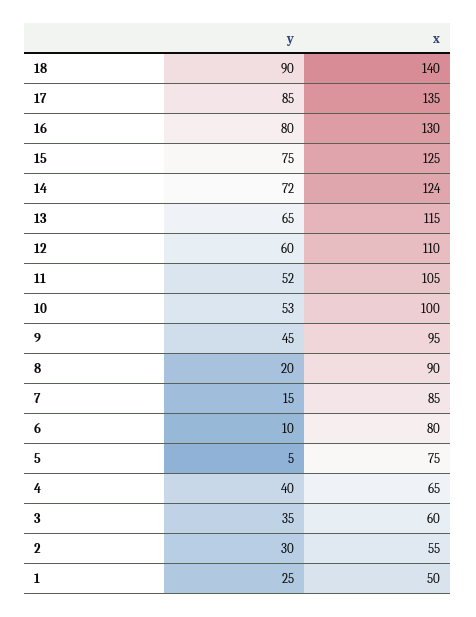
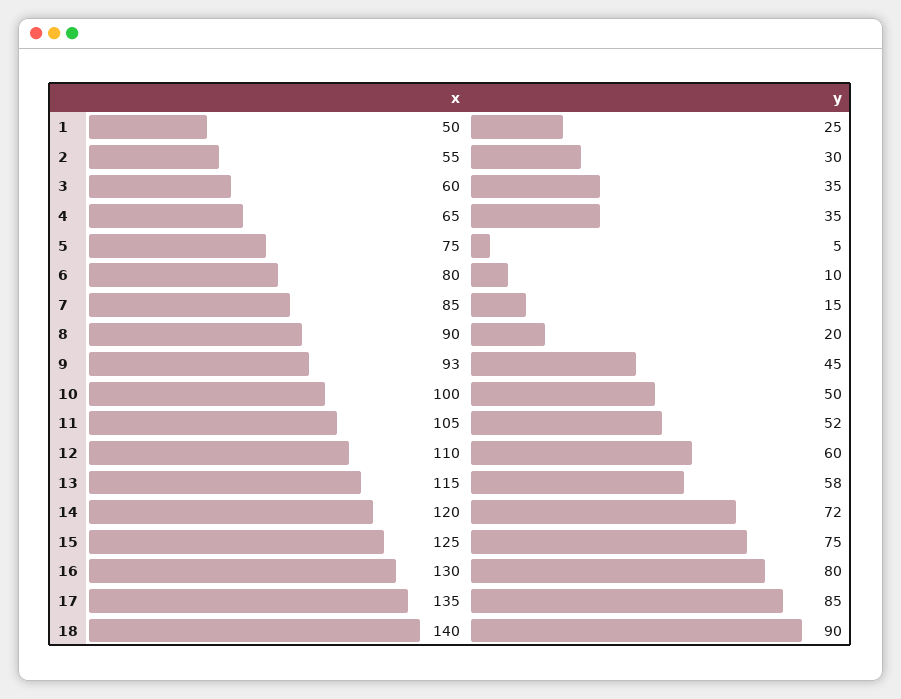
  {
    "y": {
      "18": 90,
      "17": 85,
      "16": 80,
      "15": 75,
      "14": 72,
-     "13": 65,
+     "13": 58,
      "12": 60,
      "11": 52,
-     "10": 53,
+     "10": 50,
      "9": 45,
      "8": 20,
      "7": 15,
      "6": 10,
      "5": 5,
-     "4": 40,
+     "4": 35,
      "3": 35,
      "2": 30,
      "1": 25
    },
    "x": {
      "18": 140,
      "17": 135,
      "16": 130,
      "15": 125,
-     "14": 124,
+     "14": 120,
      "13": 115,
      "12": 110,
      "11": 105,
      "10": 100,
-     "9": 95,
+     "9": 93,
      "8": 90,
      "7": 85,
      "6": 80,
      "5": 75,
      "4": 65,
      "3": 60,
      "2": 55,
      "1": 50
    }
  }

